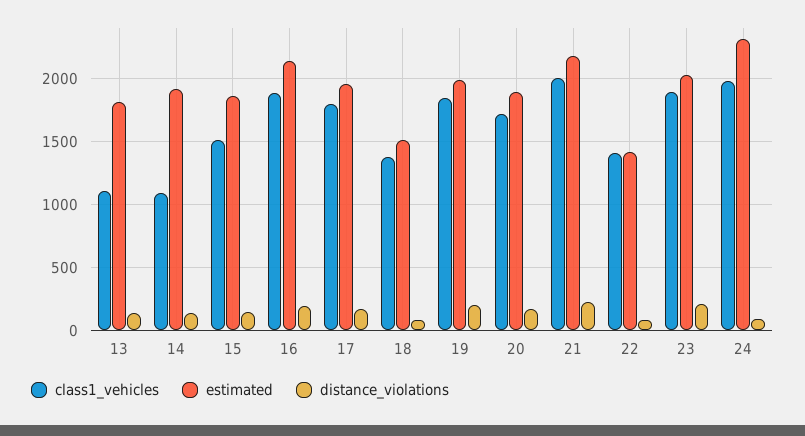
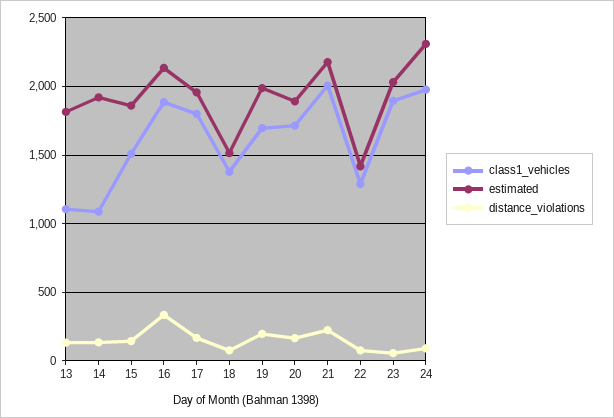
  {
    "class1_vehicles": {
      "13": 1100,
      "14": 1100,
      "15": 1500,
      "16": 1900,
      "17": 1800,
      "18": 1400,
-     "19": 1850,
+     "19": 1700,
      "20": 1700,
      "21": 2000,
-     "22": 1400,
+     "22": 1300,
      "23": 1900,
      "24": 2000
    },
    "estimated": {
      "13": 1800,
      "14": 1900,
      "15": 1850,
      "16": 2150,
      "17": 1950,
      "18": 1500,
      "19": 2000,
      "20": 1900,
      "21": 2200,
      "22": 1400,
      "23": 2050,
      "24": 2300
    },
    "distance_violations": {
      "13": 150,
      "14": 150,
      "15": 150,
-     "16": 200,
+     "16": 350,
      "17": 150,
      "18": 100,
      "19": 200,
      "20": 150,
      "21": 250,
      "22": 100,
-     "23": 200,
+     "23": 50,
      "24": 100
    }
  }

